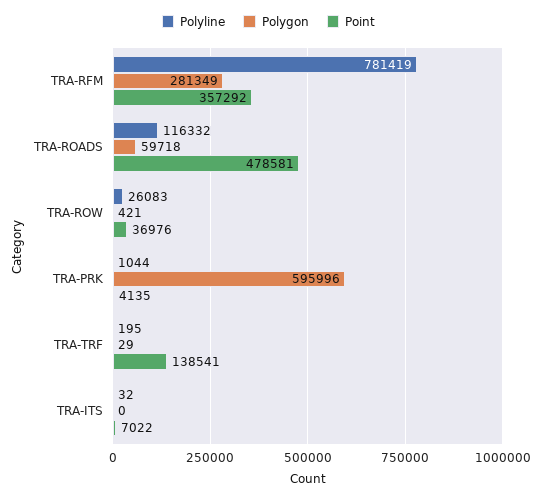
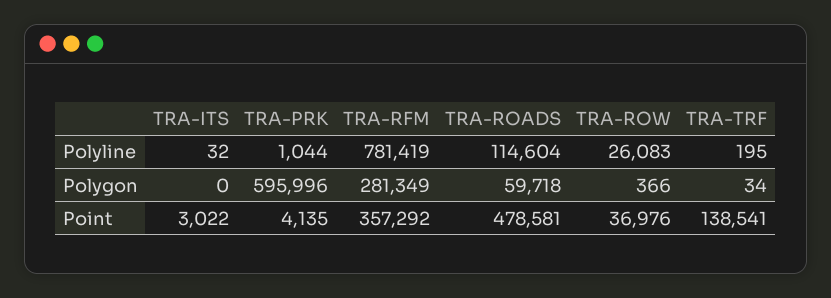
  {
    "Polyline": {
      "TRA-RFM": 781419,
-     "TRA-ROADS": 116332,
+     "TRA-ROADS": 114604,
      "TRA-ROW": 26083,
      "TRA-PRK": 1044,
      "TRA-TRF": 195,
      "TRA-ITS": 32
    },
    "Polygon": {
      "TRA-RFM": 281349,
      "TRA-ROADS": 59718,
-     "TRA-ROW": 421,
+     "TRA-ROW": 366,
      "TRA-PRK": 595996,
-     "TRA-TRF": 29,
+     "TRA-TRF": 34,
      "TRA-ITS": 0
    },
    "Point": {
      "TRA-RFM": 357292,
      "TRA-ROADS": 478581,
      "TRA-ROW": 36976,
      "TRA-PRK": 4135,
      "TRA-TRF": 138541,
-     "TRA-ITS": 7022
+     "TRA-ITS": 3022
    }
  }

